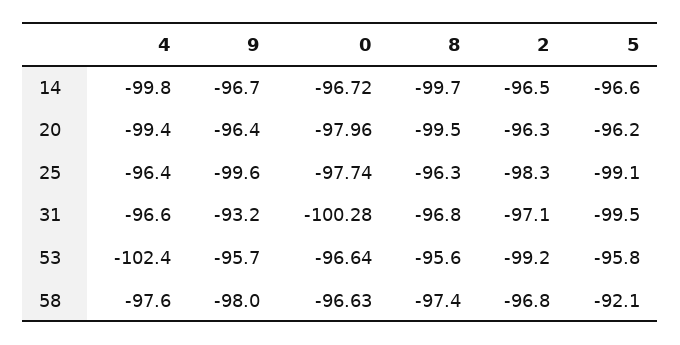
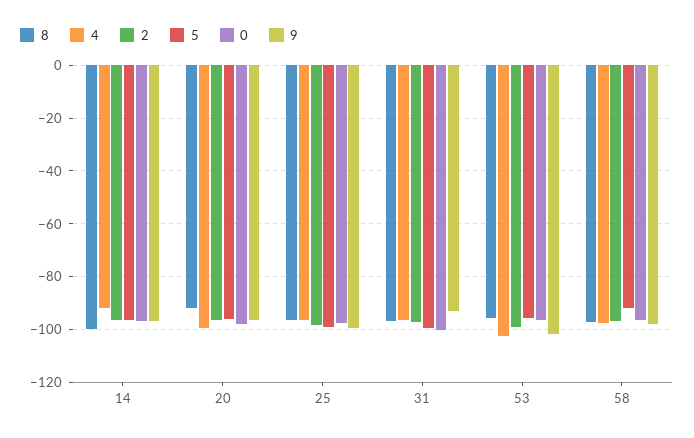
  {
    "4": {
-     "14": -99.8,
+     "14": -92.5,
      "20": -99.4,
      "25": -96.4,
      "31": -96.6,
      "53": -102.4,
      "58": -97.6
    },
    "9": {
      "14": -96.7,
      "20": -96.4,
      "25": -99.6,
      "31": -93.2,
-     "53": -95.7,
+     "53": -102.5,
      "58": -98
    },
    "0": {
      "14": -96.72,
      "20": -97.96,
      "25": -97.74,
      "31": -100.28,
      "53": -96.64,
      "58": -96.63
    },
    "8": {
      "14": -99.7,
-     "20": -99.5,
+     "20": -92.5,
      "25": -96.3,
      "31": -96.8,
      "53": -95.6,
      "58": -97.4
    },
    "2": {
      "14": -96.5,
      "20": -96.3,
      "25": -98.3,
      "31": -97.1,
      "53": -99.2,
      "58": -96.8
    },
    "5": {
      "14": -96.6,
      "20": -96.2,
      "25": -99.1,
      "31": -99.5,
      "53": -95.8,
      "58": -92.1
    }
  }

